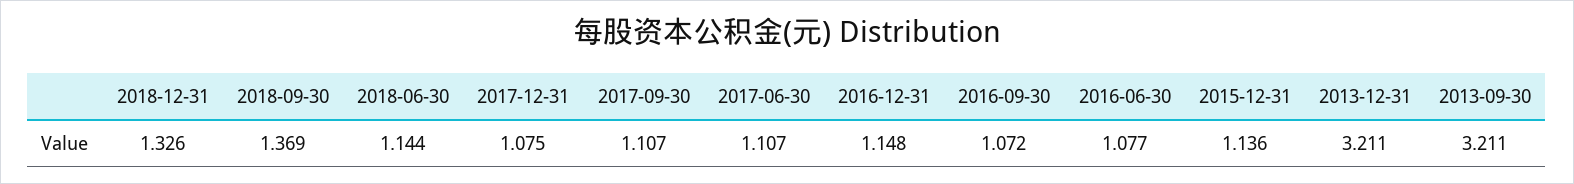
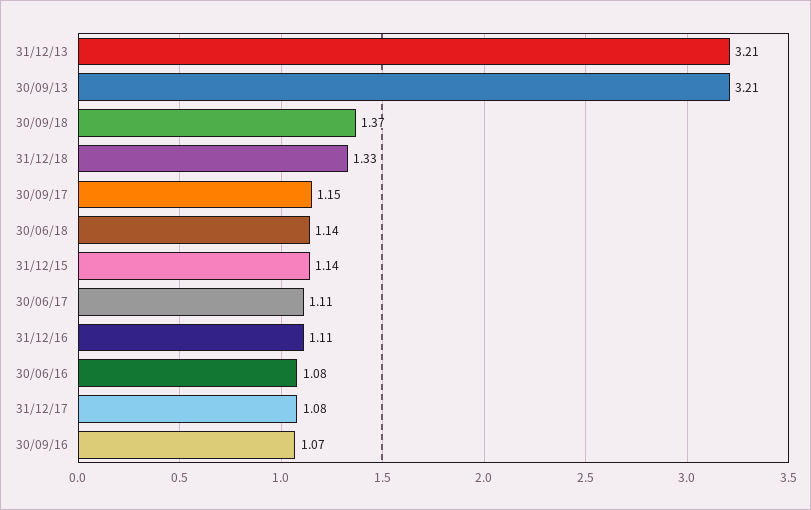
  {
    "2018-12-31": 1.326,
    "2018-09-30": 1.369,
    "2018-06-30": 1.144,
    "2017-12-31": 1.075,
-   "2017-09-30": 1.107,
+   "2017-09-30": 1.15,
    "2017-06-30": 1.107,
-   "2016-12-31": 1.148,
+   "2016-12-31": 1.11,
    "2016-09-30": 1.072,
    "2016-06-30": 1.077,
    "2015-12-31": 1.136,
    "2013-12-31": 3.211,
    "2013-09-30": 3.211
  }

